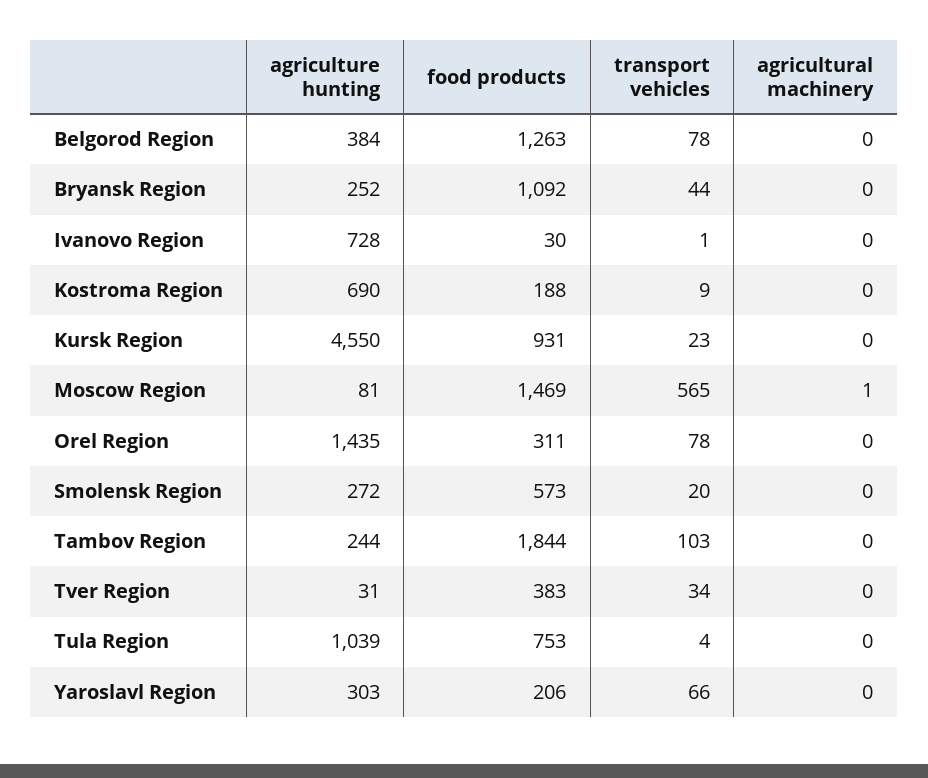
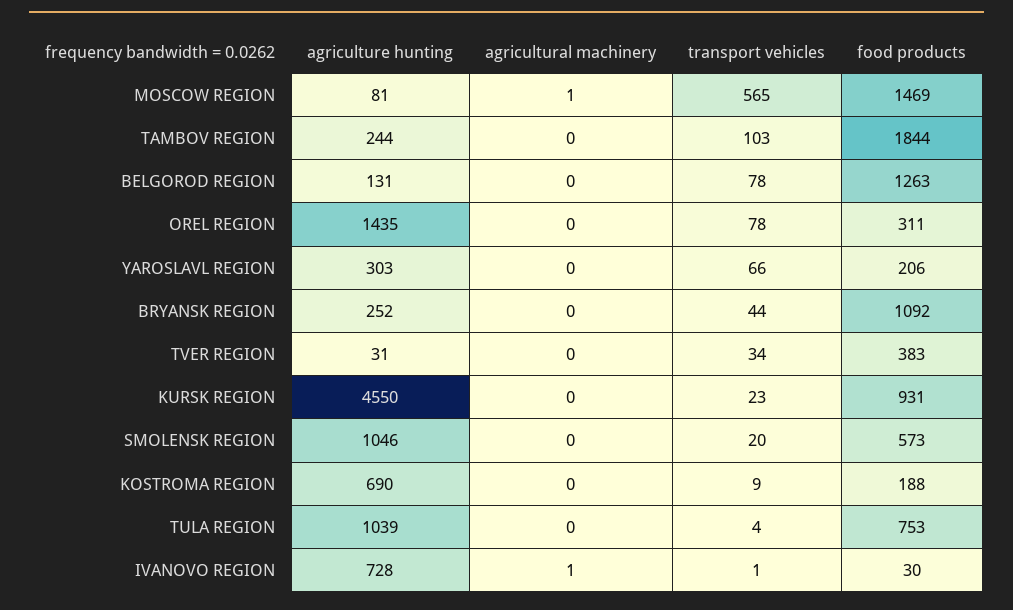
  {
    "agriculture hunting": {
-     "Belgorod Region": 384,
+     "Belgorod Region": 131,
      "Bryansk Region": 252,
      "Ivanovo Region": 728,
      "Kostroma Region": 690,
      "Kursk Region": 4550,
      "Moscow Region": 81,
      "Orel Region": 1435,
-     "Smolensk Region": 272,
+     "Smolensk Region": 1046,
      "Tambov Region": 244,
      "Tver Region": 31,
      "Tula Region": 1039,
      "Yaroslavl Region": 303
    },
    "food products": {
      "Belgorod Region": 1263,
      "Bryansk Region": 1092,
      "Ivanovo Region": 30,
      "Kostroma Region": 188,
      "Kursk Region": 931,
      "Moscow Region": 1469,
      "Orel Region": 311,
      "Smolensk Region": 573,
      "Tambov Region": 1844,
      "Tver Region": 383,
      "Tula Region": 753,
      "Yaroslavl Region": 206
    },
    "transport vehicles": {
      "Belgorod Region": 78,
      "Bryansk Region": 44,
      "Ivanovo Region": 1,
      "Kostroma Region": 9,
      "Kursk Region": 23,
      "Moscow Region": 565,
      "Orel Region": 78,
      "Smolensk Region": 20,
      "Tambov Region": 103,
      "Tver Region": 34,
      "Tula Region": 4,
      "Yaroslavl Region": 66
    },
    "agricultural machinery": {
      "Belgorod Region": 0,
      "Bryansk Region": 0,
-     "Ivanovo Region": 0,
+     "Ivanovo Region": 1,
      "Kostroma Region": 0,
      "Kursk Region": 0,
      "Moscow Region": 1,
      "Orel Region": 0,
      "Smolensk Region": 0,
      "Tambov Region": 0,
      "Tver Region": 0,
      "Tula Region": 0,
      "Yaroslavl Region": 0
    }
  }

